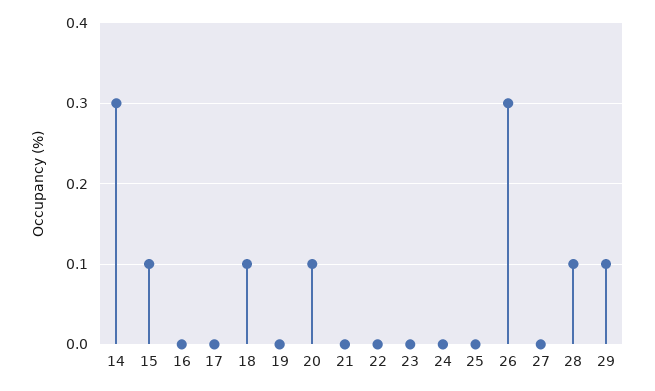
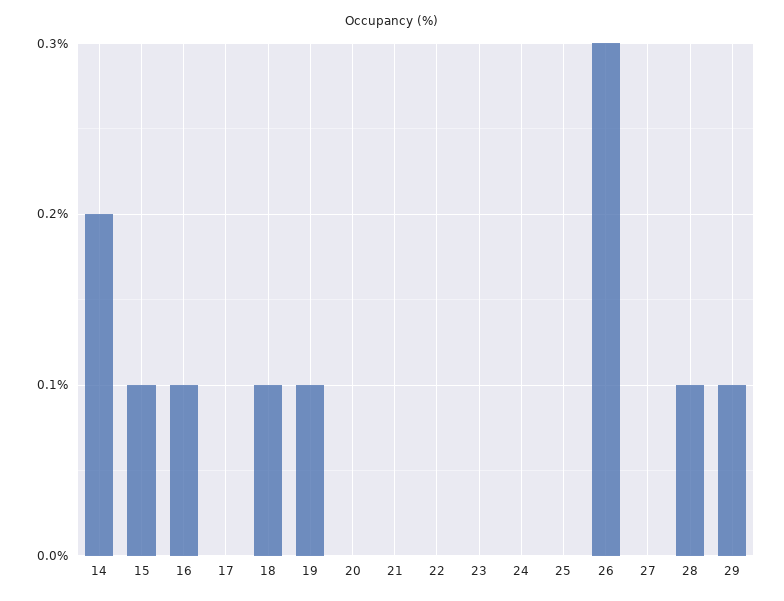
  {
-   "14": 0.3,
+   "14": 0.2,
    "15": 0.1,
-   "16": 0,
+   "16": 0.1,
    "17": 0,
    "18": 0.1,
-   "19": 0,
+   "19": 0.1,
-   "20": 0.1,
+   "20": 0,
    "21": 0,
    "22": 0,
    "23": 0,
    "24": 0,
    "25": 0,
    "26": 0.3,
    "27": 0,
    "28": 0.1,
    "29": 0.1
  }

